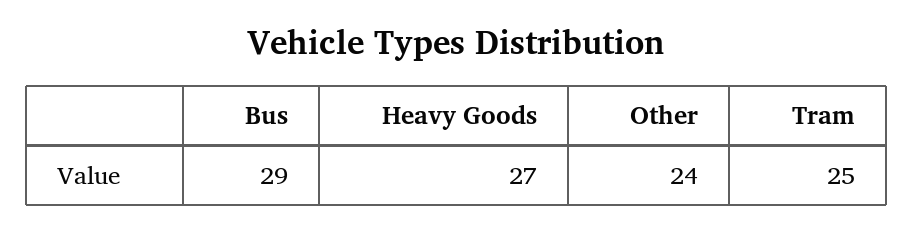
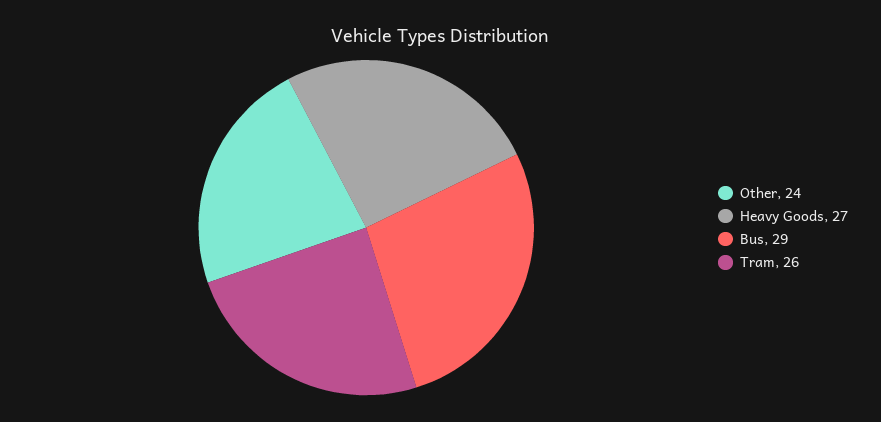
  {
    "Bus": 29,
    "Heavy Goods": 27,
    "Other": 24,
-   "Tram": 25
+   "Tram": 26
  }

